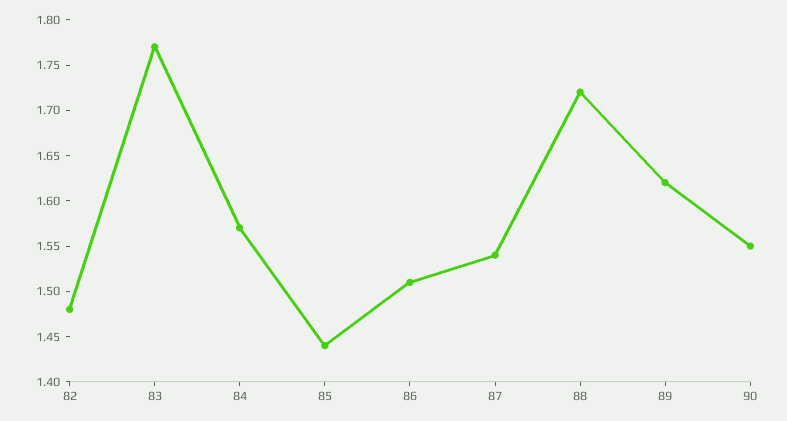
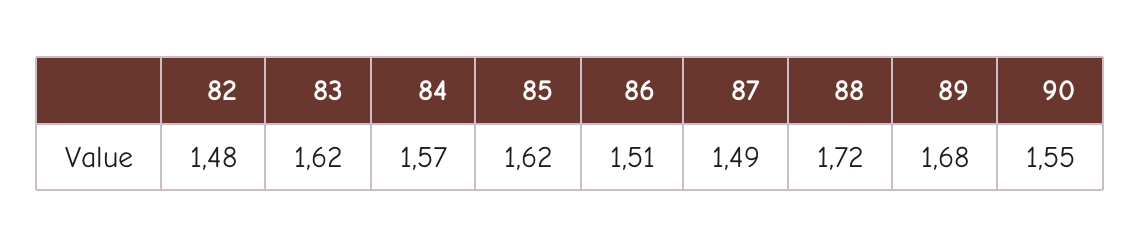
  {
    "82": 1.48,
-   "83": 1.77,
+   "83": 1.62,
    "84": 1.57,
-   "85": 1.44,
+   "85": 1.62,
    "86": 1.51,
-   "87": 1.54,
+   "87": 1.49,
    "88": 1.72,
-   "89": 1.62,
+   "89": 1.68,
    "90": 1.55
  }

